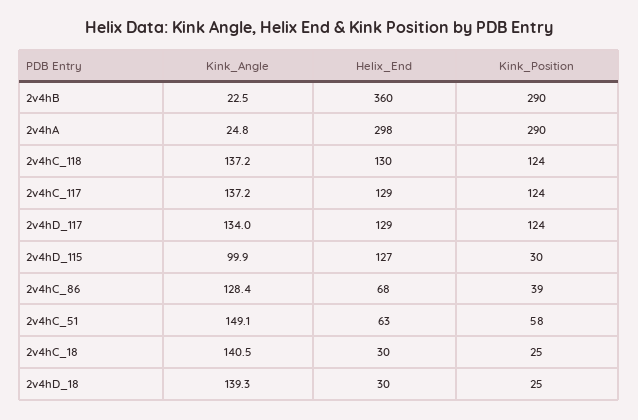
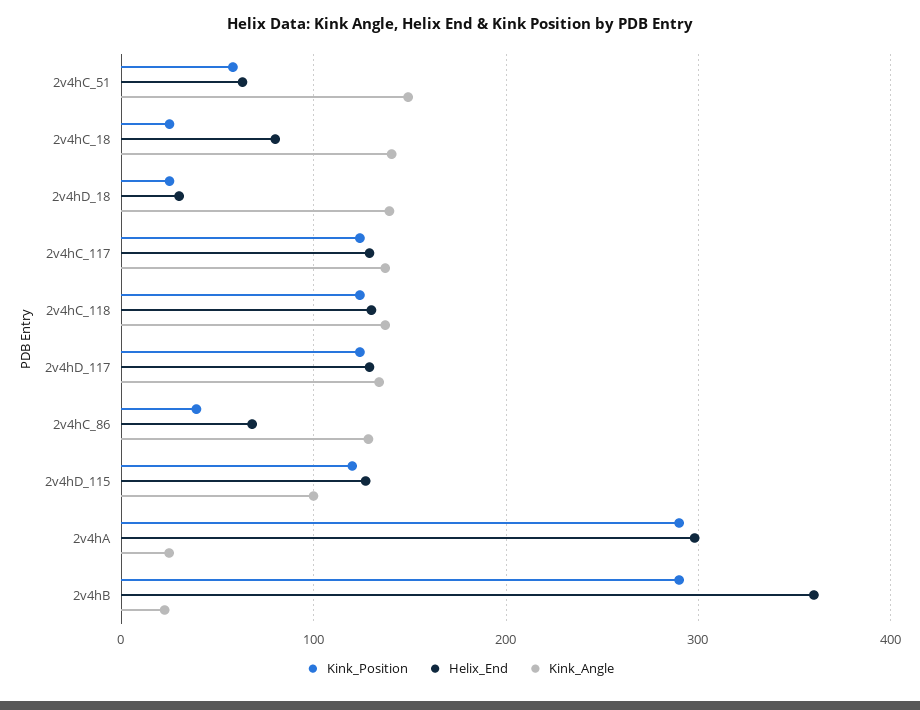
  {
    "Kink_Angle": {
      "2v4hB": 22.5,
      "2v4hA": 24.8,
      "2v4hC_118": 137.2,
      "2v4hC_117": 137.2,
      "2v4hD_117": 134,
      "2v4hD_115": 99.9,
      "2v4hC_86": 128.4,
      "2v4hC_51": 149.1,
      "2v4hC_18": 140.5,
      "2v4hD_18": 139.3
    },
    "Helix_End": {
      "2v4hB": 360,
      "2v4hA": 298,
      "2v4hC_118": 130,
      "2v4hC_117": 129,
      "2v4hD_117": 129,
      "2v4hD_115": 127,
      "2v4hC_86": 68,
      "2v4hC_51": 63,
-     "2v4hC_18": 30,
+     "2v4hC_18": 80,
      "2v4hD_18": 30
    },
    "Kink_Position": {
      "2v4hB": 290,
      "2v4hA": 290,
      "2v4hC_118": 124,
      "2v4hC_117": 124,
      "2v4hD_117": 124,
-     "2v4hD_115": 30,
+     "2v4hD_115": 120,
      "2v4hC_86": 39,
      "2v4hC_51": 58,
      "2v4hC_18": 25,
      "2v4hD_18": 25
    }
  }

